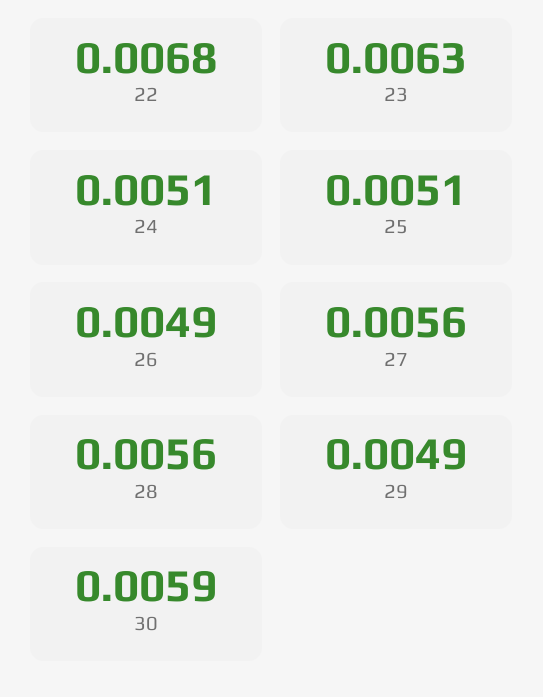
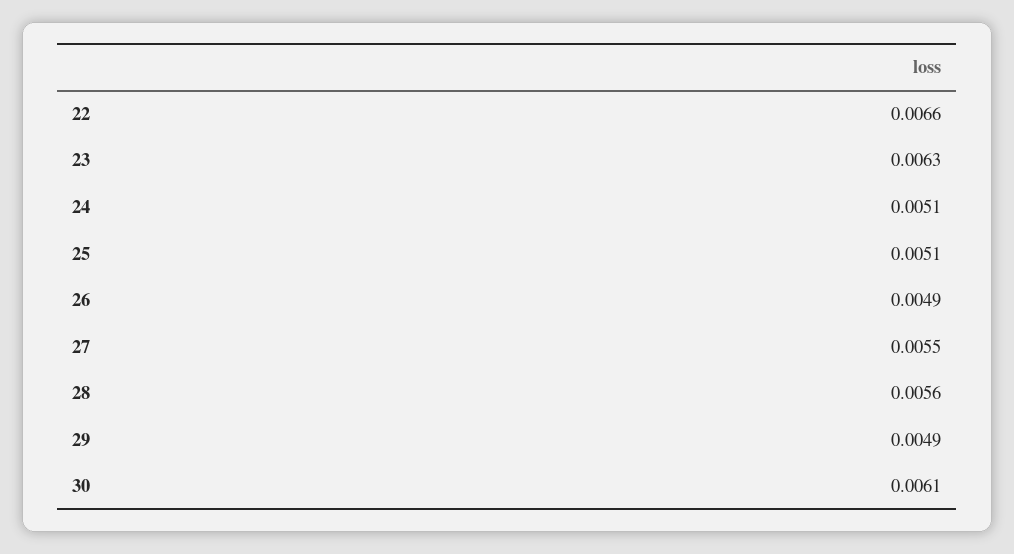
  {
-   "22": 0.0068,
+   "22": 0.0066,
    "23": 0.0063,
    "24": 0.0051,
    "25": 0.0051,
    "26": 0.0049,
-   "27": 0.0056,
+   "27": 0.0055,
    "28": 0.0056,
    "29": 0.0049,
-   "30": 0.0059
+   "30": 0.0061
  }

